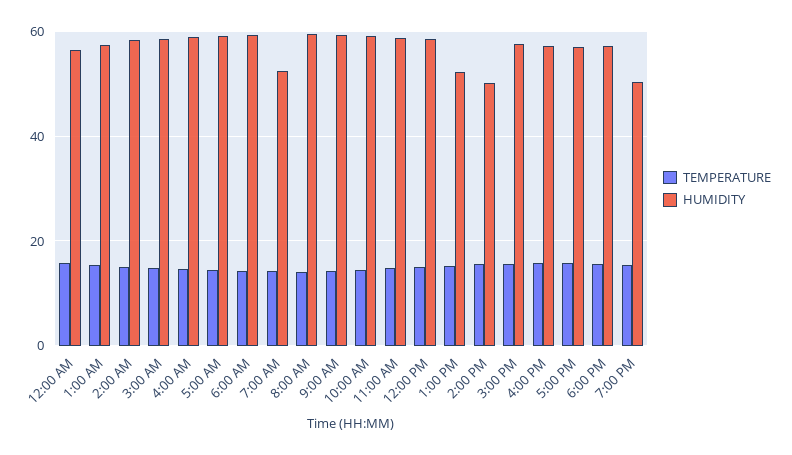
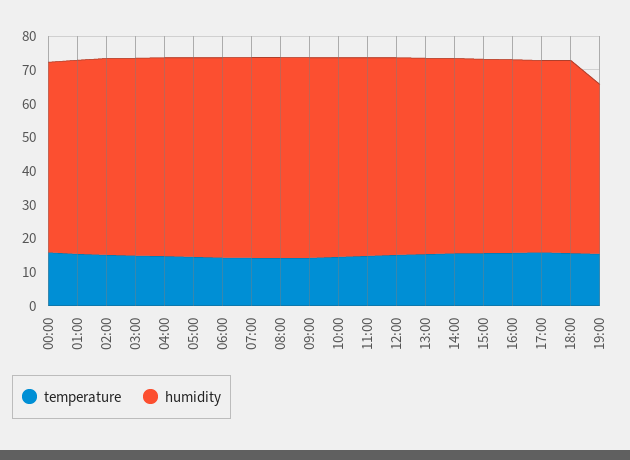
  {
    "TEMPERATURE": {
      "12:00 AM": 16,
      "1:00 AM": 16,
      "2:00 AM": 16,
      "3:00 AM": 14,
      "4:00 AM": 14,
      "5:00 AM": 14,
      "6:00 AM": 14,
      "7:00 AM": 14,
      "8:00 AM": 14,
      "9:00 AM": 14,
      "10:00 AM": 14,
      "11:00 AM": 14,
      "12:00 PM": 16,
      "1:00 PM": 16,
      "2:00 PM": 16,
      "3:00 PM": 16,
      "4:00 PM": 16,
      "5:00 PM": 16,
      "6:00 PM": 16,
      "7:00 PM": 16
    },
    "HUMIDITY": {
      "12:00 AM": 56,
      "1:00 AM": 58,
      "2:00 AM": 58,
      "3:00 AM": 58,
      "4:00 AM": 58,
      "5:00 AM": 60,
      "6:00 AM": 60,
-     "7:00 AM": 52,
+     "7:00 AM": 60,
      "8:00 AM": 60,
      "9:00 AM": 60,
      "10:00 AM": 60,
      "11:00 AM": 58,
      "12:00 PM": 58,
-     "1:00 PM": 52,
+     "1:00 PM": 57.5,
-     "2:00 PM": 50,
+     "2:00 PM": 57.5,
      "3:00 PM": 58,
      "4:00 PM": 58,
      "5:00 PM": 58,
      "6:00 PM": 58,
      "7:00 PM": 50
    }
  }

